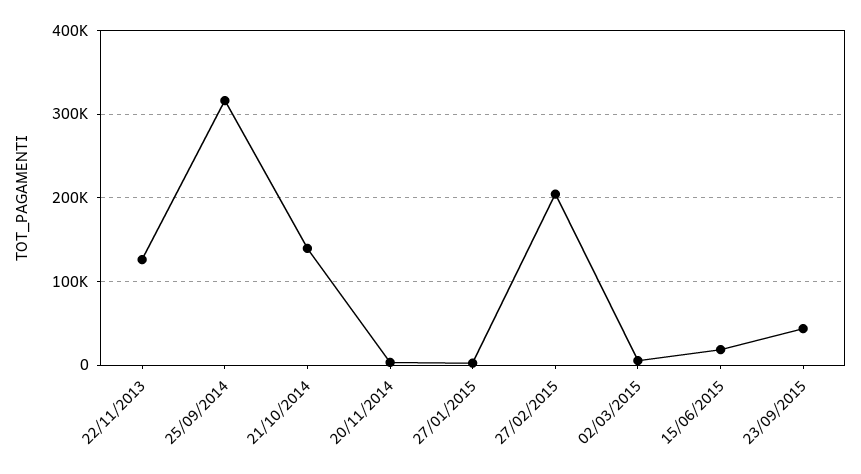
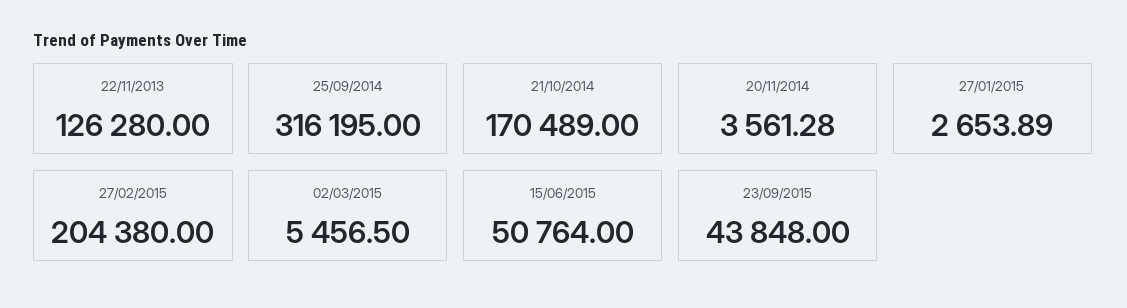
  {
    "22/11/2013": 126280,
    "25/09/2014": 316195,
-   "21/10/2014": 140000,
+   "21/10/2014": 170489,
    "20/11/2014": 3561.28,
    "27/01/2015": 2653.89,
    "27/02/2015": 204380,
    "02/03/2015": 5456.5,
-   "15/06/2015": 20000,
+   "15/06/2015": 50764,
    "23/09/2015": 43848
  }

